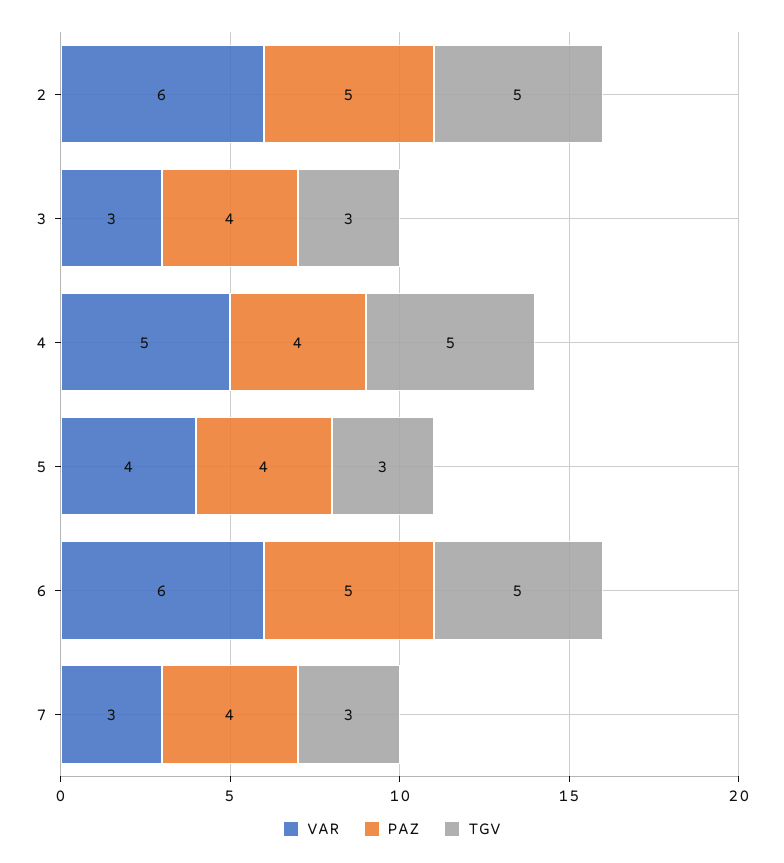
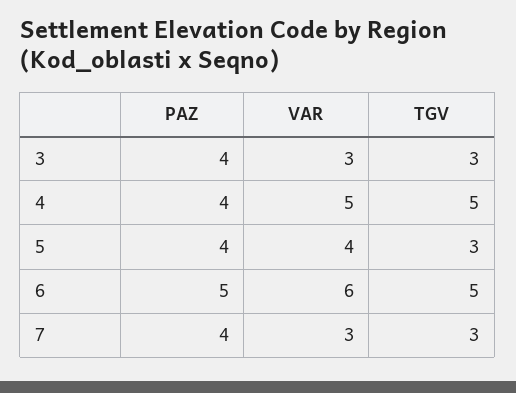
  {
    "VAR": {
-     "2": 6,
      "3": 3,
      "4": 5,
      "5": 4,
      "6": 6,
      "7": 3
    },
    "PAZ": {
-     "2": 5,
      "3": 4,
      "4": 4,
      "5": 4,
      "6": 5,
      "7": 4
    },
    "TGV": {
-     "2": 5,
      "3": 3,
      "4": 5,
      "5": 3,
      "6": 5,
      "7": 3
    }
  }

